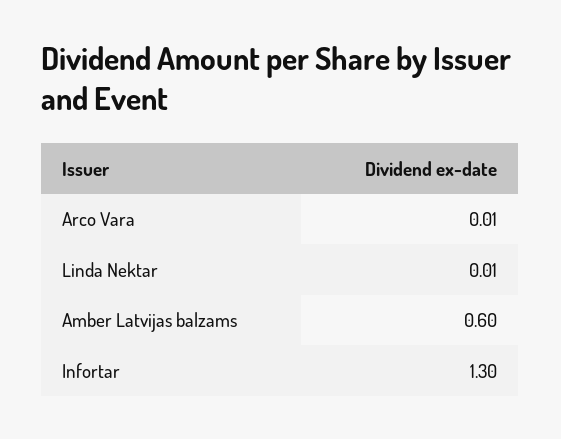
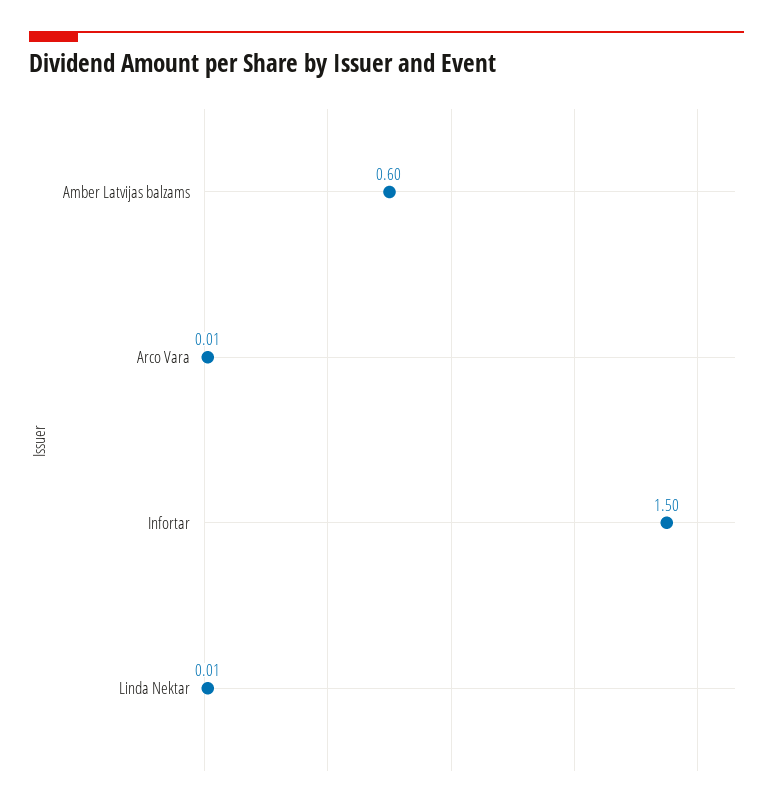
  {
    "Arco Vara": 0.01,
    "Linda Nektar": 0.01,
    "Amber Latvijas balzams": 0.6,
-   "Infortar": 1.3
+   "Infortar": 1.5
  }

